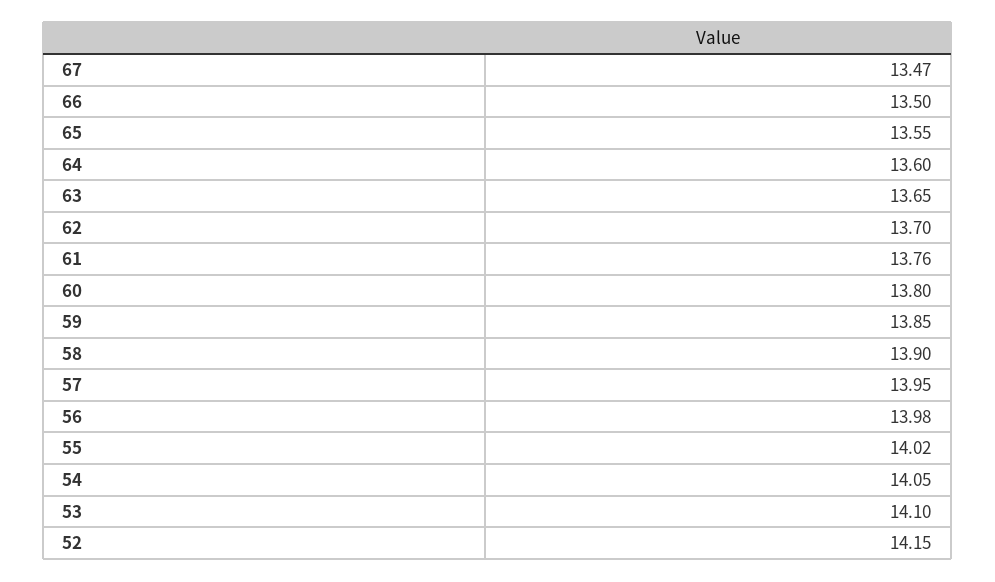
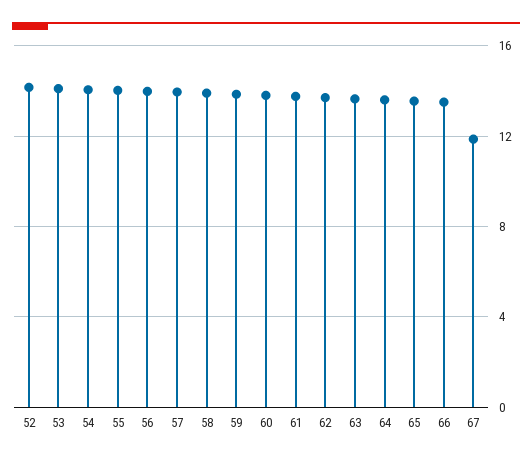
  {
-   "67": 13.47,
+   "67": 12,
    "66": 13.5,
    "65": 13.55,
    "64": 13.6,
    "63": 13.65,
    "62": 13.7,
    "61": 13.76,
    "60": 13.8,
    "59": 13.85,
    "58": 13.9,
    "57": 13.95,
    "56": 13.98,
    "55": 14.02,
    "54": 14.05,
    "53": 14.1,
    "52": 14.15
  }

